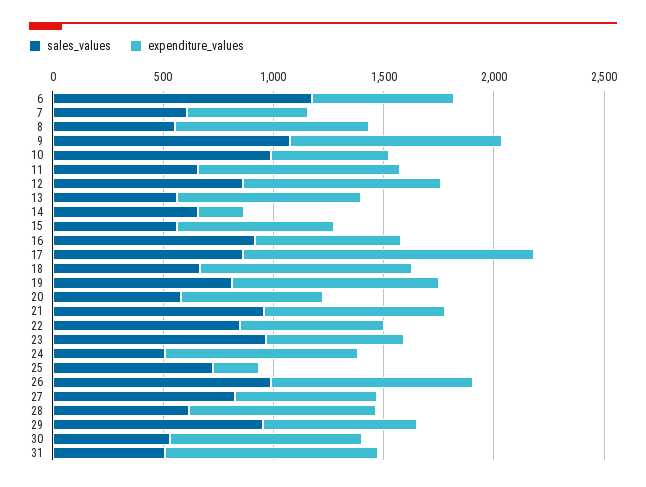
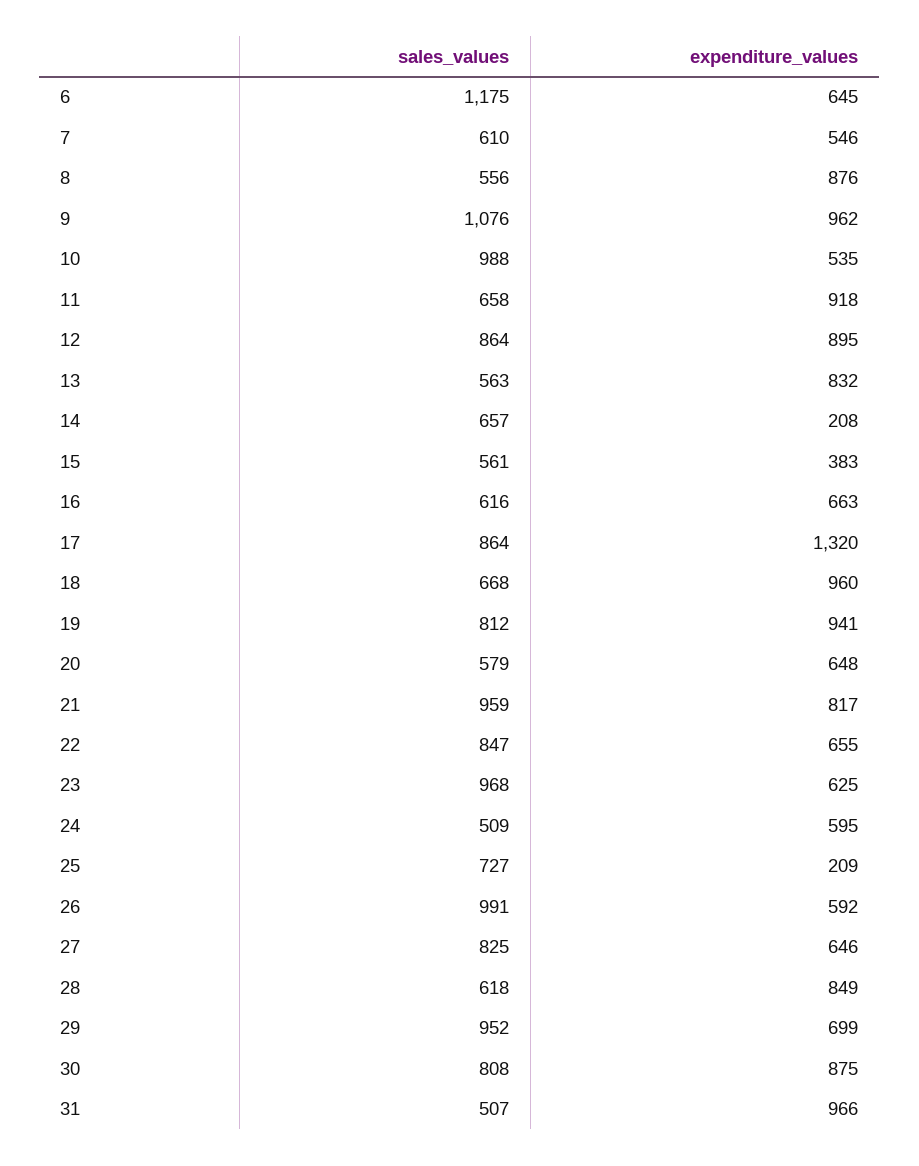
  {
    "sales_values": {
      "6": 1175,
      "7": 610,
      "8": 556,
      "9": 1076,
      "10": 988,
      "11": 658,
      "12": 864,
      "13": 563,
      "14": 657,
      "15": 561,
-     "16": 900,
+     "16": 616,
      "17": 864,
      "18": 668,
      "19": 812,
      "20": 579,
      "21": 959,
      "22": 847,
      "23": 968,
      "24": 509,
      "25": 727,
      "26": 991,
      "27": 825,
      "28": 618,
      "29": 952,
-     "30": 500,
+     "30": 808,
      "31": 507
    },
    "expenditure_values": {
      "6": 645,
      "7": 546,
      "8": 876,
      "9": 962,
      "10": 535,
      "11": 918,
      "12": 895,
      "13": 832,
      "14": 208,
-     "15": 700,
+     "15": 383,
      "16": 663,
      "17": 1320,
      "18": 960,
      "19": 941,
      "20": 648,
      "21": 817,
      "22": 655,
      "23": 625,
-     "24": 900,
+     "24": 595,
      "25": 209,
-     "26": 900,
+     "26": 592,
      "27": 646,
      "28": 849,
      "29": 699,
      "30": 875,
      "31": 966
    }
  }

